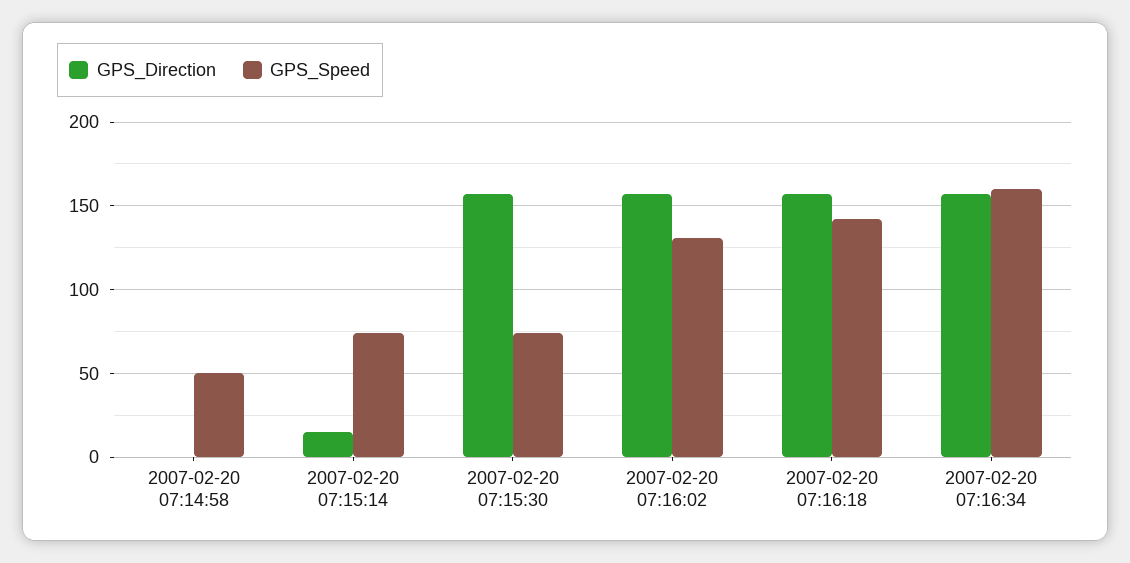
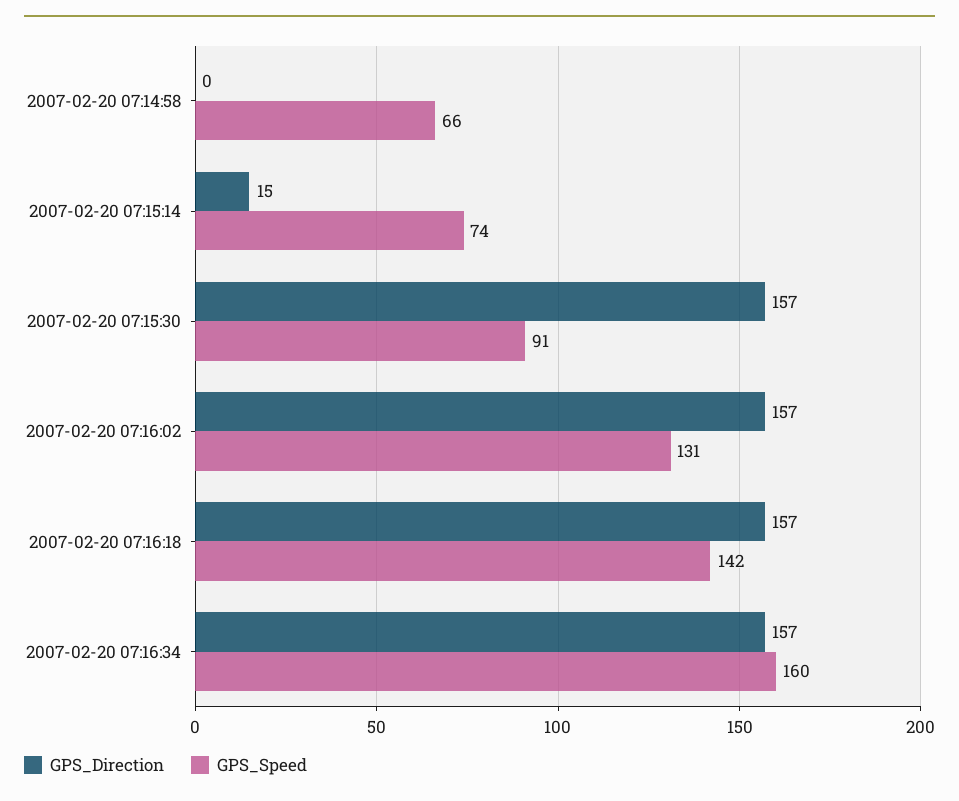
  {
    "GPS_Direction": {
      "2007-02-20 07:14:58": 0,
      "2007-02-20 07:15:14": 15,
      "2007-02-20 07:15:30": 157,
      "2007-02-20 07:16:02": 157,
      "2007-02-20 07:16:18": 157,
      "2007-02-20 07:16:34": 157
    },
    "GPS_Speed": {
-     "2007-02-20 07:14:58": 50,
+     "2007-02-20 07:14:58": 66,
      "2007-02-20 07:15:14": 74,
-     "2007-02-20 07:15:30": 75,
+     "2007-02-20 07:15:30": 91,
      "2007-02-20 07:16:02": 131,
      "2007-02-20 07:16:18": 142,
      "2007-02-20 07:16:34": 160
    }
  }

